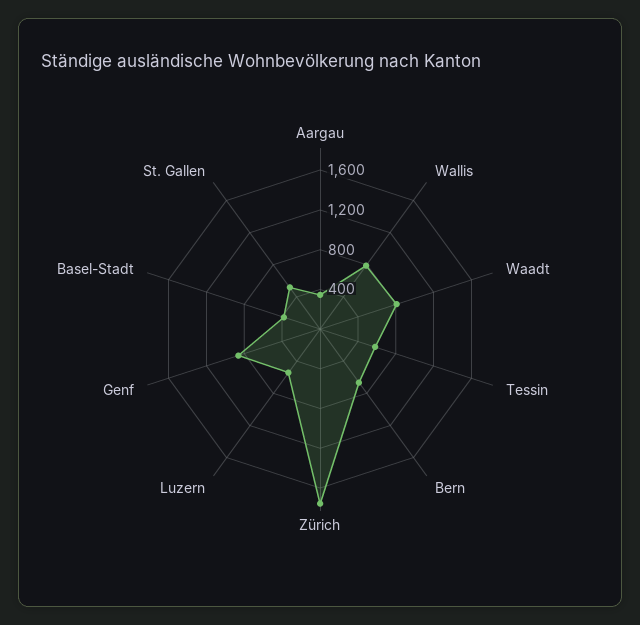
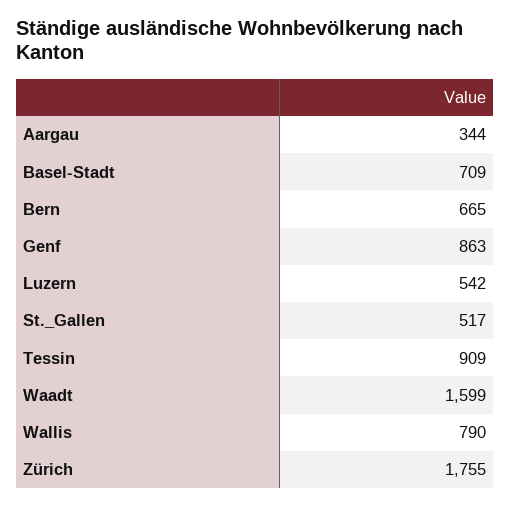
  {
    "Aargau": 344,
    "Wallis": 790,
-   "Waadt": 800,
+   "Waadt": 1599,
-   "Tessin": 600,
+   "Tessin": 909,
    "Bern": 665,
    "Zürich": 1755,
    "Luzern": 542,
    "Genf": 863,
-   "Basel-Stadt": 400,
+   "Basel-Stadt": 709,
    "St. Gallen": 517
  }

